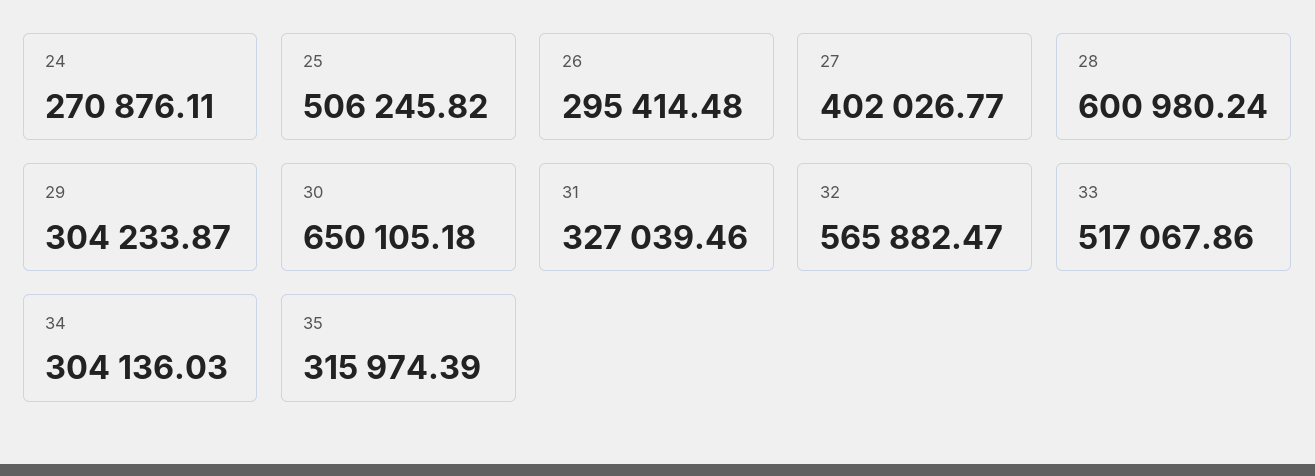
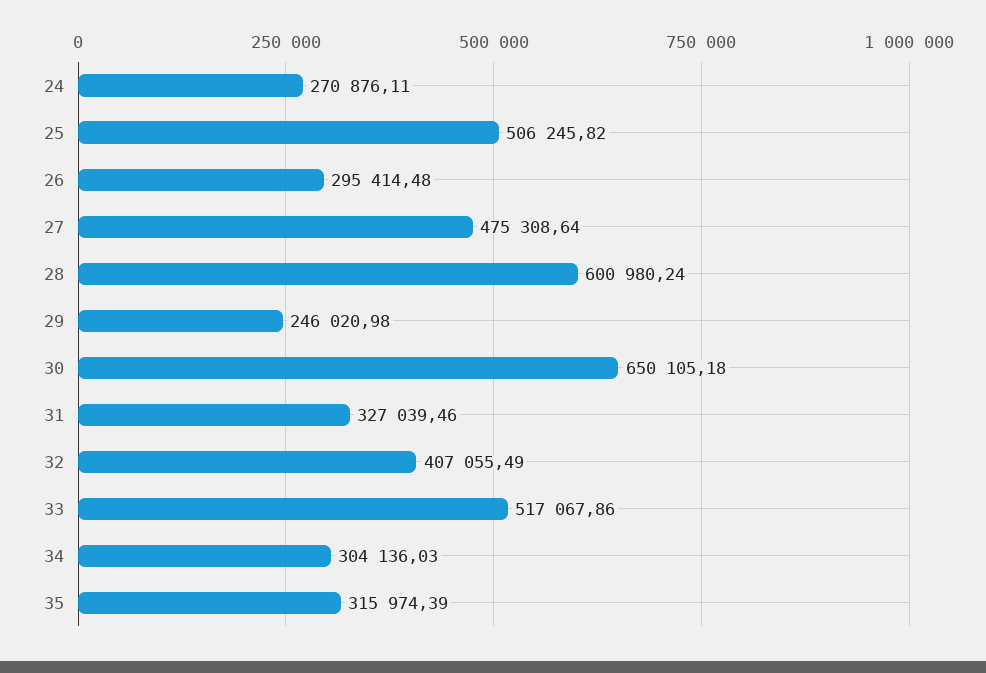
  {
    "24": 270876.11,
    "25": 506245.82,
    "26": 295414.48,
-   "27": 402026.77,
+   "27": 475308.64,
    "28": 600980.24,
-   "29": 304233.87,
+   "29": 246020.98,
    "30": 650105.18,
    "31": 327039.46,
-   "32": 565882.47,
+   "32": 407055.49,
    "33": 517067.86,
    "34": 304136.03,
    "35": 315974.39
  }

